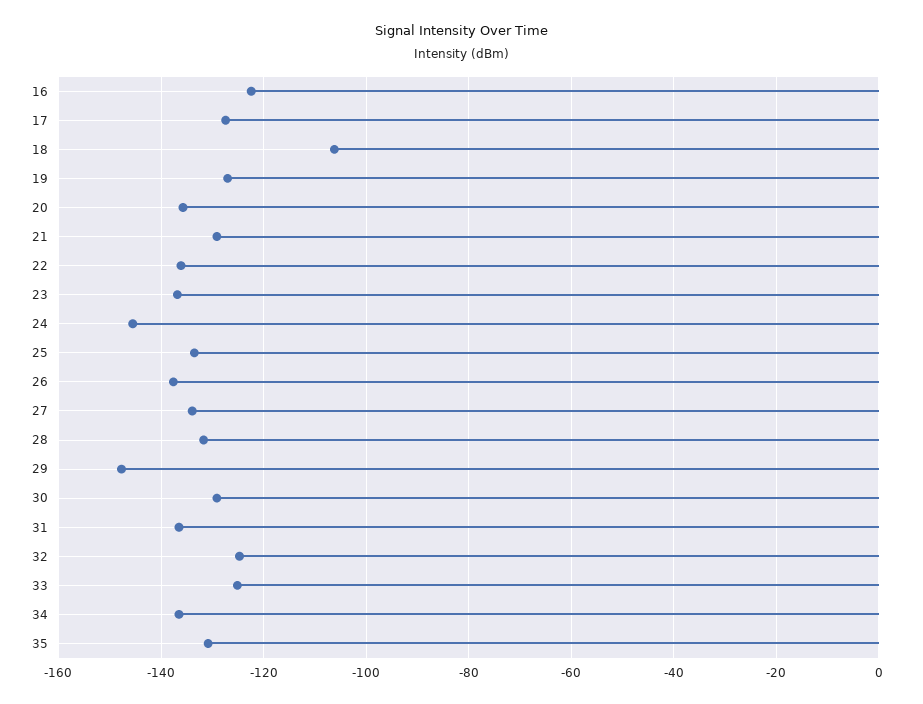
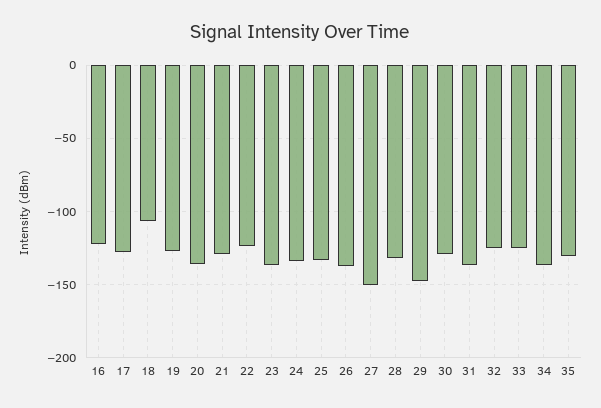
  {
    "16": -122,
    "17": -128,
    "18": -106,
    "19": -128,
    "20": -136,
    "21": -130,
-   "22": -136,
+   "22": -125,
    "23": -136,
-   "24": -146,
+   "24": -135,
    "25": -134,
    "26": -138,
-   "27": -134,
+   "27": -150,
    "28": -132,
    "29": -148,
    "30": -130,
    "31": -136,
    "32": -124,
    "33": -126,
    "34": -136,
    "35": -130
  }

